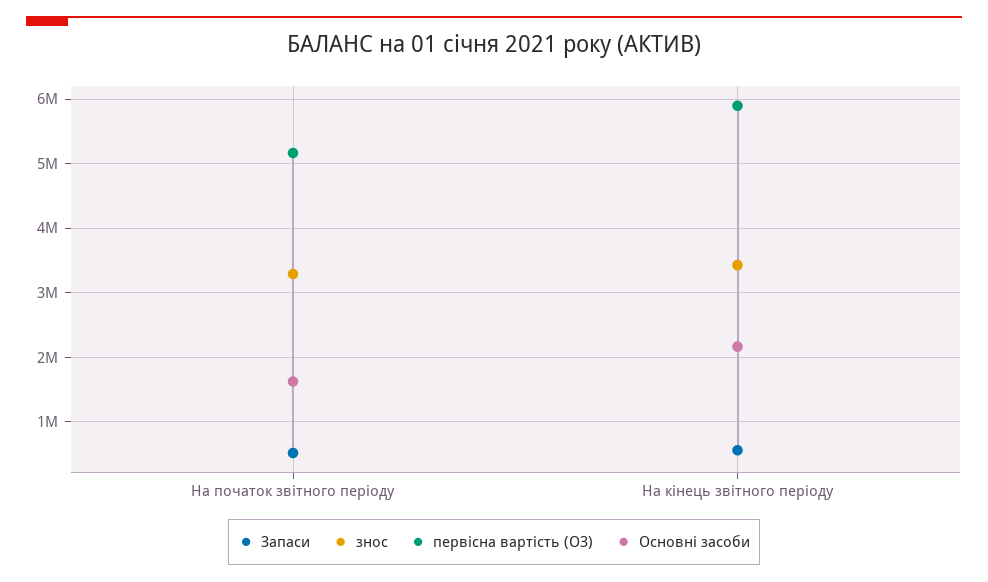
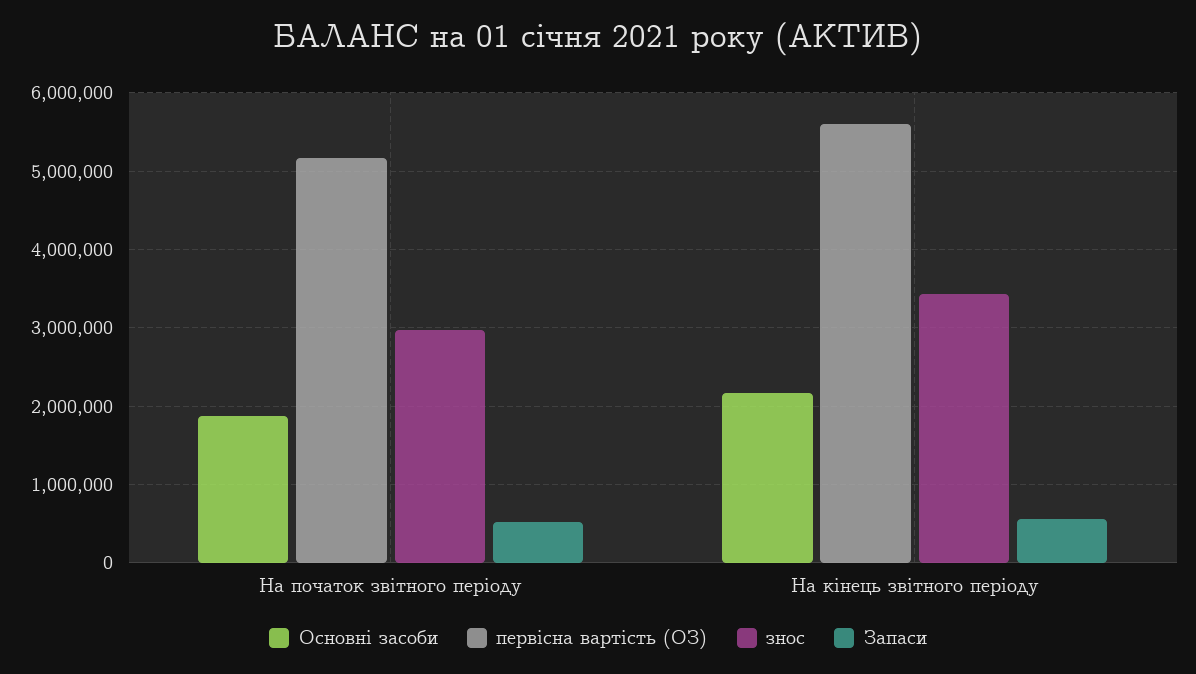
  {
    "Запаси": {
      "На початок звітного періоду": 500000,
      "На кінець звітного періоду": 600000
    },
    "знос": {
-     "На початок звітного періоду": 3300000,
+     "На початок звітного періоду": 3000000,
      "На кінець звітного періоду": 3400000
    },
    "первісна вартість (ОЗ)": {
      "На початок звітного періоду": 5200000,
-     "На кінець звітного періоду": 5900000
+     "На кінець звітного періоду": 5600000
    },
    "Основні засоби": {
-     "На початок звітного періоду": 1600000,
+     "На початок звітного періоду": 1900000,
      "На кінець звітного періоду": 2200000
    }
  }

